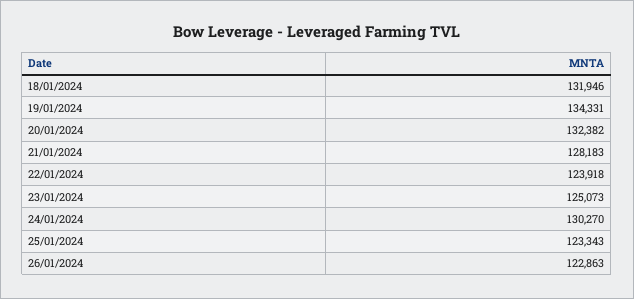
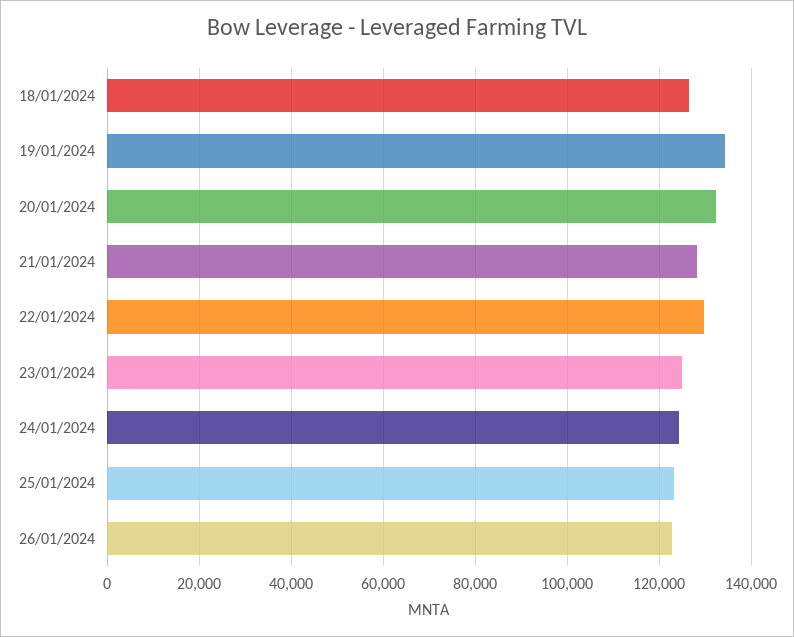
  {
-   "18/01/2024": 131946,
+   "18/01/2024": 126000,
    "19/01/2024": 134331,
    "20/01/2024": 132382,
    "21/01/2024": 128183,
-   "22/01/2024": 123918,
+   "22/01/2024": 130000,
    "23/01/2024": 125073,
-   "24/01/2024": 130270,
+   "24/01/2024": 124000,
    "25/01/2024": 123343,
    "26/01/2024": 122863
  }

